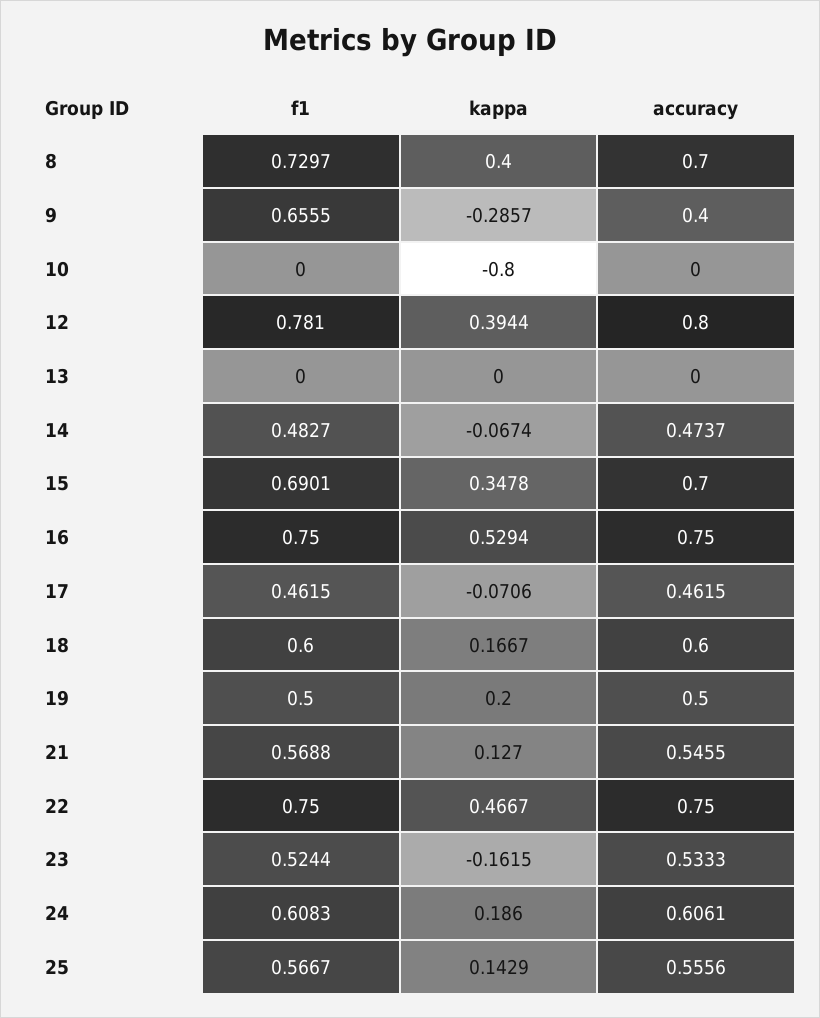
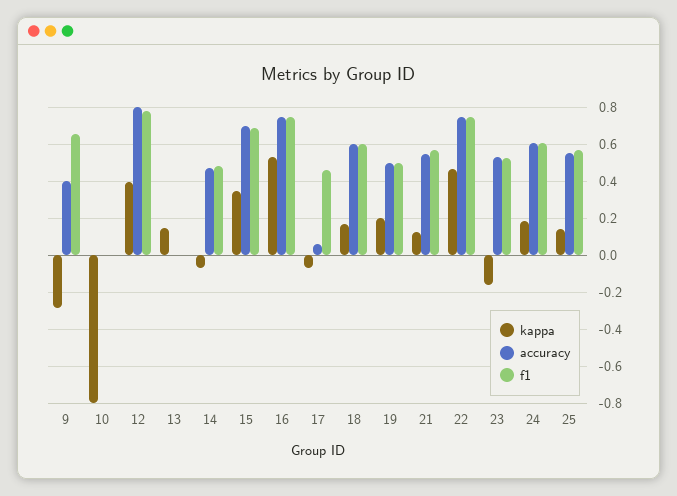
  {
    "f1": {
-     "8": 0.7297,
      "9": 0.6555,
      "10": 0,
      "12": 0.781,
      "13": 0,
      "14": 0.4827,
      "15": 0.6901,
      "16": 0.75,
      "17": 0.4615,
      "18": 0.6,
      "19": 0.5,
      "21": 0.5688,
      "22": 0.75,
      "23": 0.5244,
      "24": 0.6083,
      "25": 0.5667
    },
    "kappa": {
-     "8": 0.4,
      "9": -0.2857,
      "10": -0.8,
      "12": 0.3944,
-     "13": 0,
+     "13": 0.15,
      "14": -0.0674,
      "15": 0.3478,
      "16": 0.5294,
      "17": -0.0706,
      "18": 0.1667,
      "19": 0.2,
      "21": 0.127,
      "22": 0.4667,
      "23": -0.1615,
      "24": 0.186,
      "25": 0.1429
    },
    "accuracy": {
-     "8": 0.7,
      "9": 0.4,
      "10": 0,
      "12": 0.8,
      "13": 0,
      "14": 0.4737,
      "15": 0.7,
      "16": 0.75,
-     "17": 0.4615,
+     "17": 0.05,
      "18": 0.6,
      "19": 0.5,
      "21": 0.5455,
      "22": 0.75,
      "23": 0.5333,
      "24": 0.6061,
      "25": 0.5556
    }
  }

